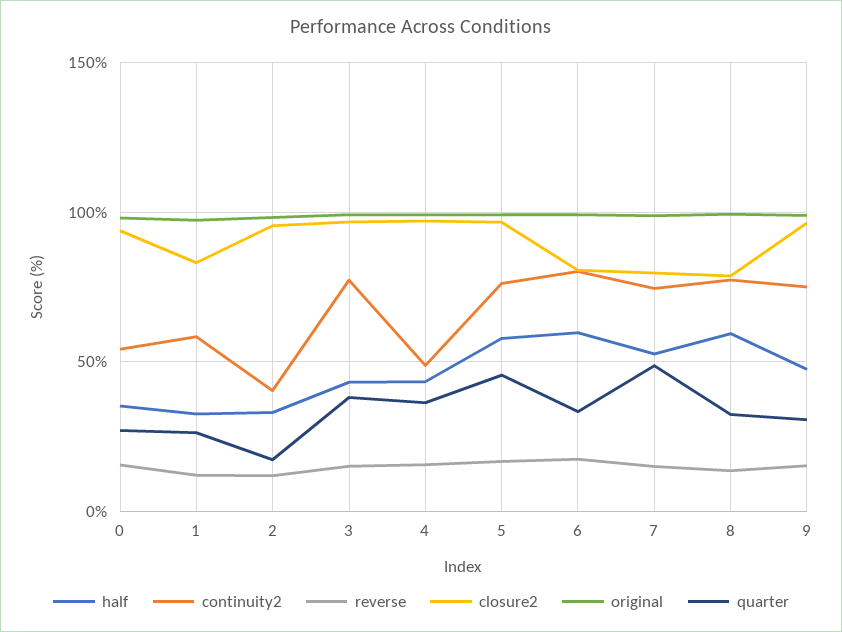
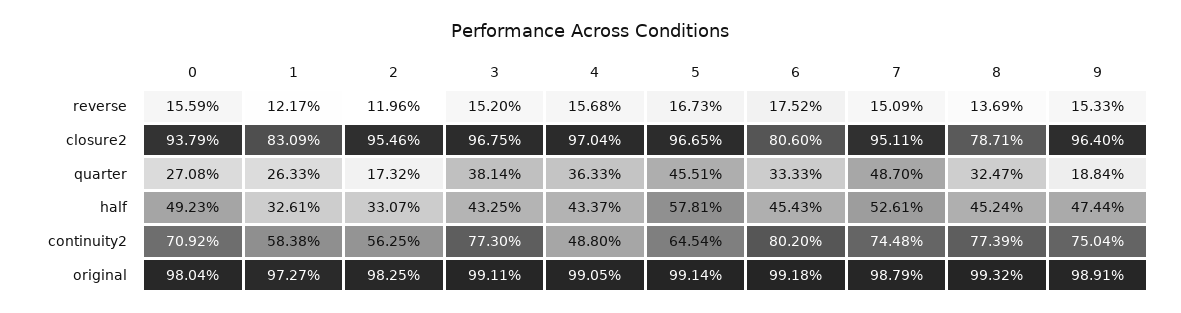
  {
    "half": {
-     "0": 35,
+     "0": 49.23,
      "1": 32.61,
      "2": 33.07,
      "3": 43.25,
      "4": 43.37,
      "5": 57.81,
-     "6": 60,
+     "6": 45.43,
      "7": 52.61,
-     "8": 60,
+     "8": 45.24,
      "9": 47.44
    },
    "continuity2": {
-     "0": 55,
+     "0": 70.92,
      "1": 58.38,
-     "2": 40,
+     "2": 56.25,
      "3": 77.3,
      "4": 48.8,
-     "5": 75,
+     "5": 64.54,
      "6": 80.2,
      "7": 74.48,
      "8": 77.39,
      "9": 75.04
    },
    "reverse": {
      "0": 15.59,
      "1": 12.17,
      "2": 11.96,
      "3": 15.2,
      "4": 15.68,
      "5": 16.73,
      "6": 17.52,
      "7": 15.09,
      "8": 13.69,
      "9": 15.33
    },
    "closure2": {
      "0": 93.79,
      "1": 83.09,
      "2": 95.46,
      "3": 96.75,
      "4": 97.04,
      "5": 96.65,
      "6": 80.6,
-     "7": 80,
+     "7": 95.11,
      "8": 78.71,
      "9": 96.4
    },
    "original": {
      "0": 98.04,
      "1": 97.27,
      "2": 98.25,
      "3": 99.11,
      "4": 99.05,
      "5": 99.14,
      "6": 99.18,
      "7": 98.79,
      "8": 99.32,
      "9": 98.91
    },
    "quarter": {
      "0": 27.08,
      "1": 26.33,
      "2": 17.32,
      "3": 38.14,
      "4": 36.33,
      "5": 45.51,
      "6": 33.33,
      "7": 48.7,
      "8": 32.47,
-     "9": 30
+     "9": 18.84
    }
  }

